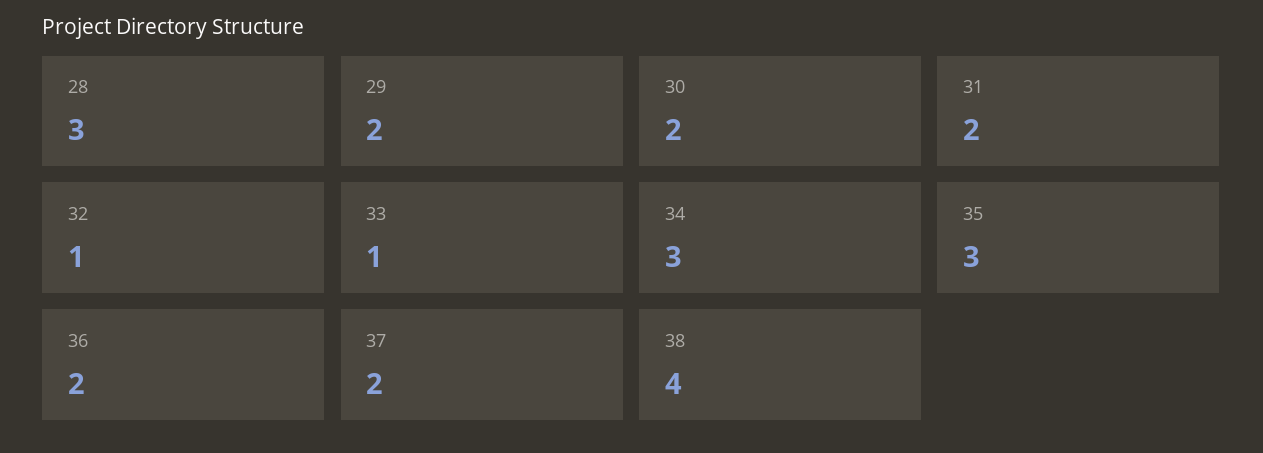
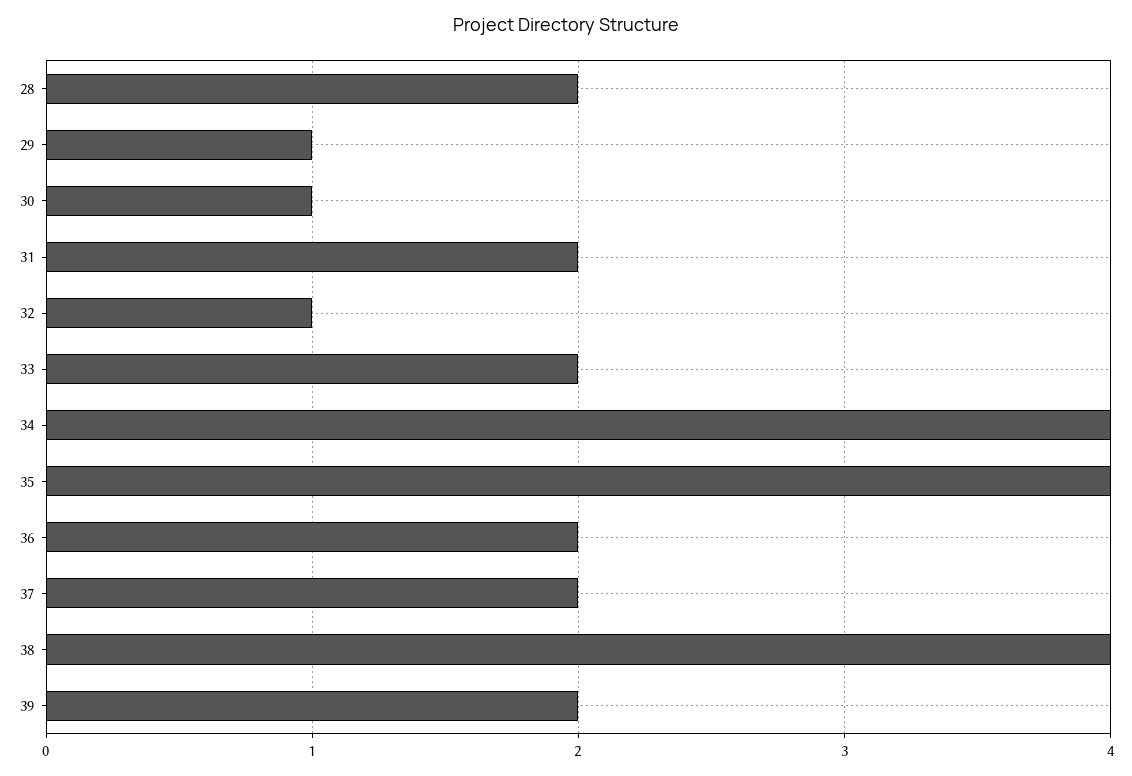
  {
-   "28": 3,
+   "28": 2,
-   "29": 2,
+   "29": 1,
-   "30": 2,
+   "30": 1,
    "31": 2,
    "32": 1,
-   "33": 1,
+   "33": 2,
-   "34": 3,
+   "34": 4,
-   "35": 3,
+   "35": 4,
    "36": 2,
    "37": 2,
-   "38": 4
+   "38": 4,
+   "39": 2
  }

